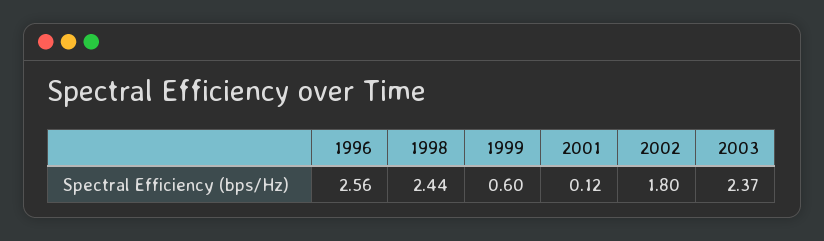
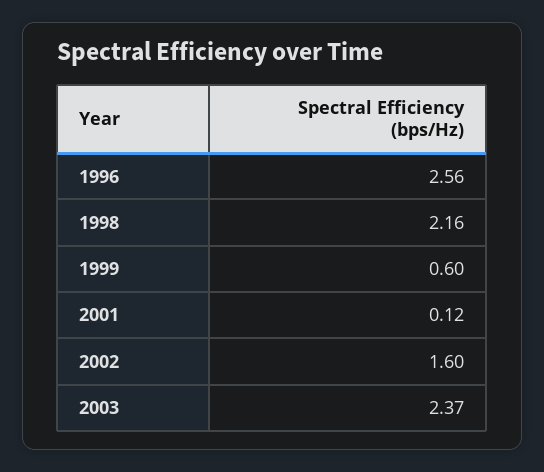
  {
    "1996": 2.56,
-   "1998": 2.44,
+   "1998": 2.16,
    "1999": 0.6,
    "2001": 0.12,
-   "2002": 1.8,
+   "2002": 1.6,
    "2003": 2.37
  }

